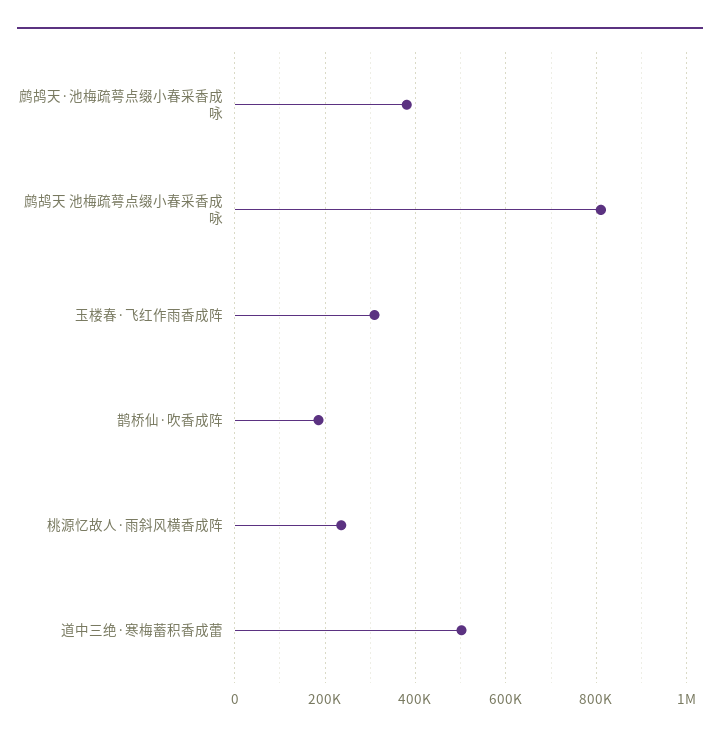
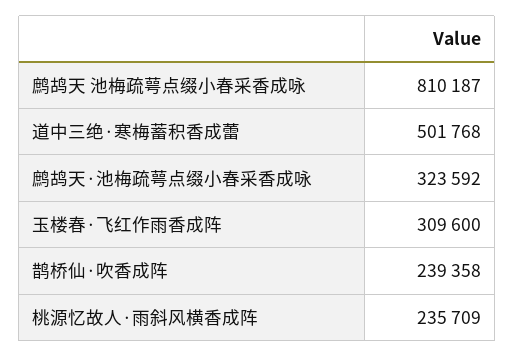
  {
-   "鹧鸪天·池梅疏萼点缀小春采香成咏": 380000,
+   "鹧鸪天·池梅疏萼点缀小春采香成咏": 323592,
    "鹧鸪天 池梅疏萼点缀小春采香成咏": 810187,
    "玉楼春·飞红作雨香成阵": 309600,
-   "鹊桥仙·吹香成阵": 180000,
+   "鹊桥仙·吹香成阵": 239358,
    "桃源忆故人·雨斜风横香成阵": 235709,
    "道中三绝·寒梅蓄积香成蕾": 501768
  }

